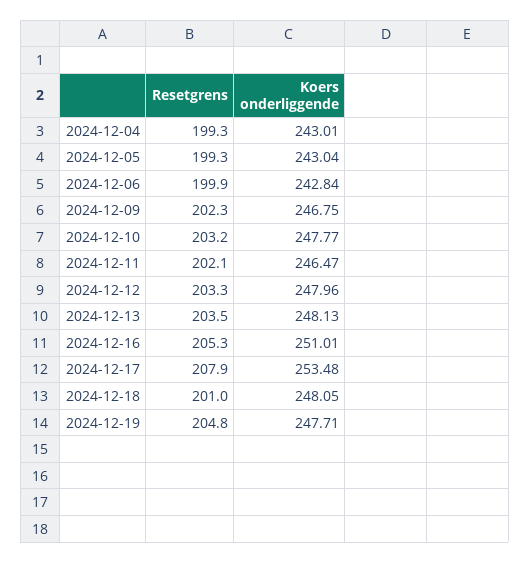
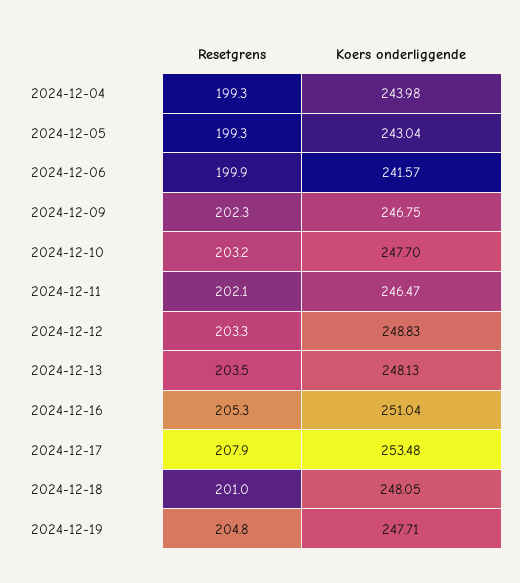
  {
    "Resetgrens": {
      "2024-12-04": 199.3,
      "2024-12-05": 199.3,
      "2024-12-06": 199.9,
      "2024-12-09": 202.3,
      "2024-12-10": 203.2,
      "2024-12-11": 202.1,
      "2024-12-12": 203.3,
      "2024-12-13": 203.5,
      "2024-12-16": 205.3,
      "2024-12-17": 207.9,
      "2024-12-18": 201,
      "2024-12-19": 204.8
    },
    "Koers onderliggende": {
-     "2024-12-04": 243.01,
+     "2024-12-04": 243.98,
      "2024-12-05": 243.04,
-     "2024-12-06": 242.84,
+     "2024-12-06": 241.57,
      "2024-12-09": 246.75,
-     "2024-12-10": 247.77,
+     "2024-12-10": 247.7,
      "2024-12-11": 246.47,
-     "2024-12-12": 247.96,
+     "2024-12-12": 248.83,
      "2024-12-13": 248.13,
-     "2024-12-16": 251.01,
+     "2024-12-16": 251.04,
      "2024-12-17": 253.48,
      "2024-12-18": 248.05,
      "2024-12-19": 247.71
    }
  }

